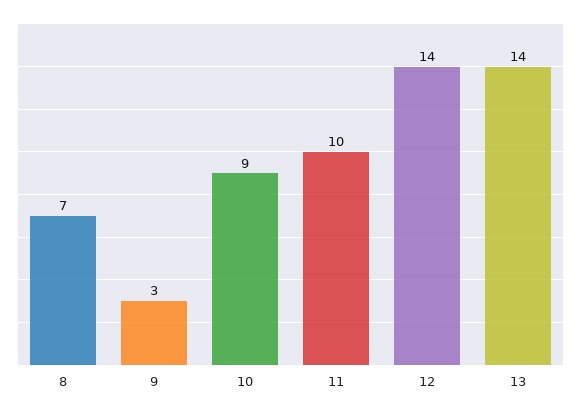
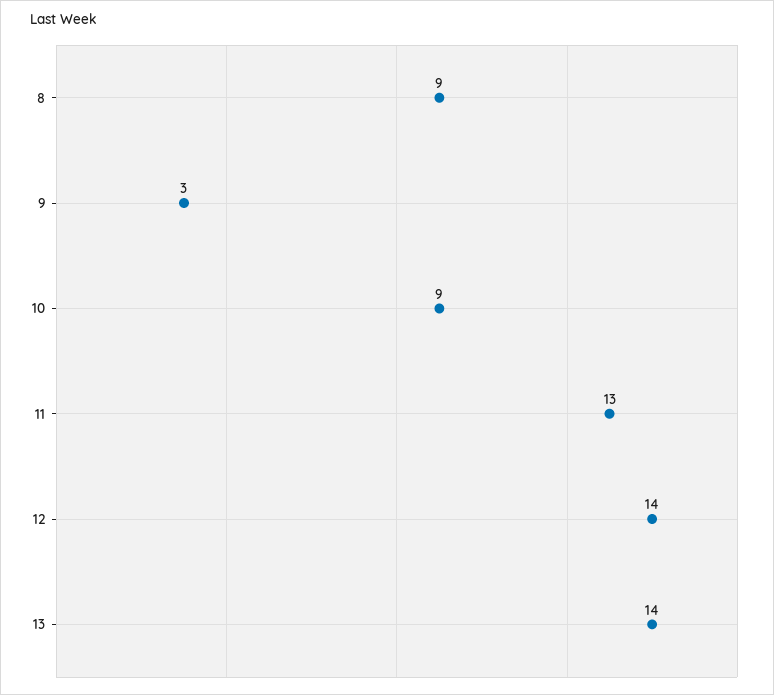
  {
-   "8": 7,
+   "8": 9,
    "9": 3,
    "10": 9,
-   "11": 10,
+   "11": 13,
    "12": 14,
    "13": 14
  }

